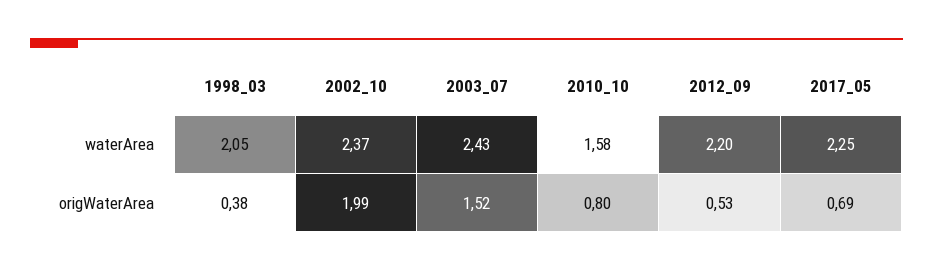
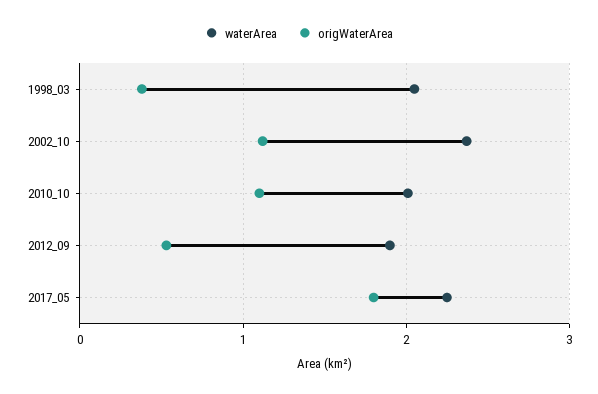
  {
    "waterArea": {
      "1998_03": 2.05,
      "2002_10": 2.37,
-     "2003_07": 2.43,
-     "2010_10": 1.58,
+     "2010_10": 2,
-     "2012_09": 2.2,
+     "2012_09": 1.9,
      "2017_05": 2.25
    },
    "origWaterArea": {
      "1998_03": 0.38,
-     "2002_10": 1.99,
+     "2002_10": 1.1,
-     "2003_07": 1.52,
-     "2010_10": 0.8,
+     "2010_10": 1.1,
      "2012_09": 0.53,
-     "2017_05": 0.69
+     "2017_05": 1.8
    }
  }

